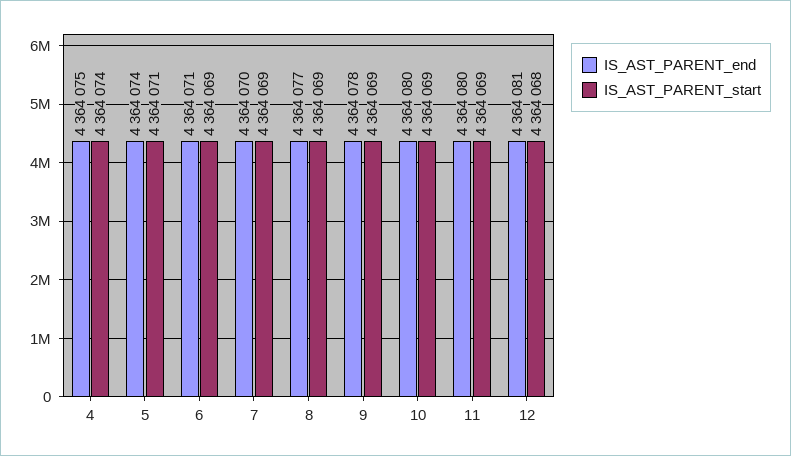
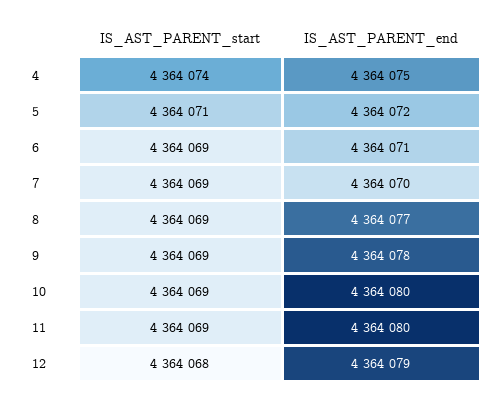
  {
    "IS_AST_PARENT_end": {
      "4": 4364075,
-     "5": 4364074,
+     "5": 4364072,
      "6": 4364071,
      "7": 4364070,
      "8": 4364077,
      "9": 4364078,
      "10": 4364080,
      "11": 4364080,
-     "12": 4364081
+     "12": 4364079
    },
    "IS_AST_PARENT_start": {
      "4": 4364074,
      "5": 4364071,
      "6": 4364069,
      "7": 4364069,
      "8": 4364069,
      "9": 4364069,
      "10": 4364069,
      "11": 4364069,
      "12": 4364068
    }
  }

